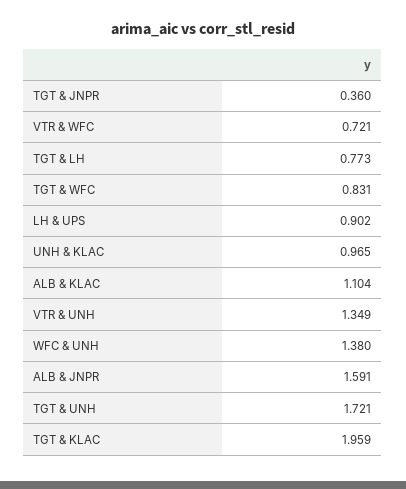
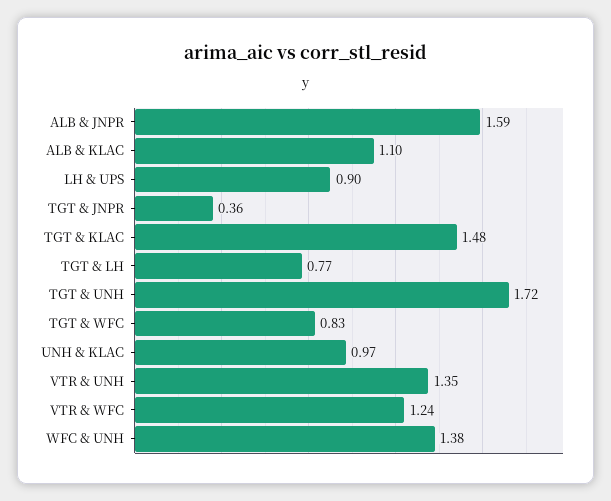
  {
    "TGT & JNPR": 0.36,
-   "VTR & WFC": 0.721,
+   "VTR & WFC": 1.24,
    "TGT & LH": 0.773,
    "TGT & WFC": 0.831,
    "LH & UPS": 0.902,
    "UNH & KLAC": 0.965,
    "ALB & KLAC": 1.104,
    "VTR & UNH": 1.349,
    "WFC & UNH": 1.38,
    "ALB & JNPR": 1.591,
    "TGT & UNH": 1.721,
-   "TGT & KLAC": 1.959
+   "TGT & KLAC": 1.48
  }

